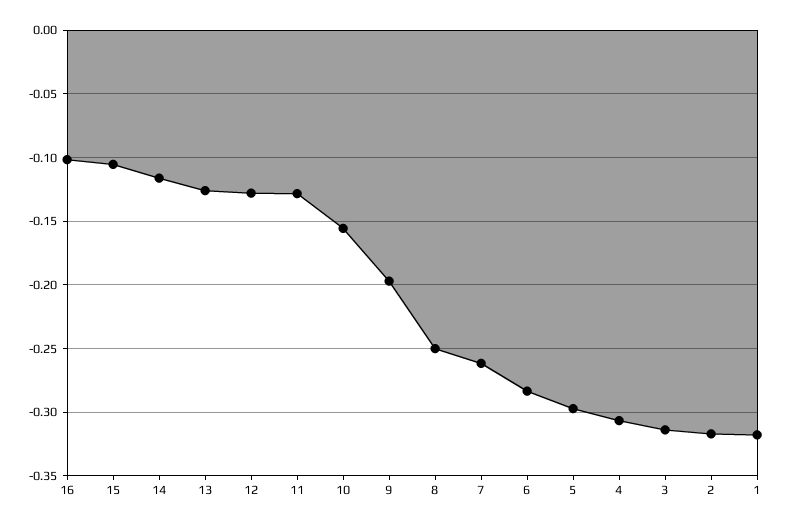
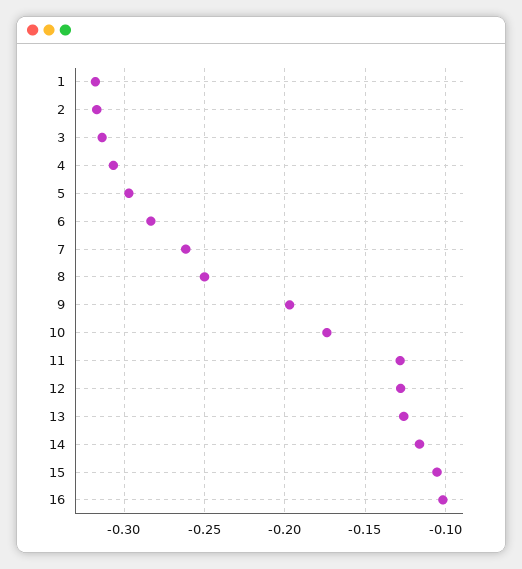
  {
    "16": -0.1,
    "15": -0.105,
    "14": -0.115,
    "13": -0.125,
    "12": -0.13,
    "11": -0.13,
-   "10": -0.155,
+   "10": -0.175,
    "9": -0.195,
    "8": -0.25,
    "7": -0.26,
    "6": -0.285,
    "5": -0.295,
    "4": -0.305,
    "3": -0.315,
    "2": -0.315,
    "1": -0.32
  }

